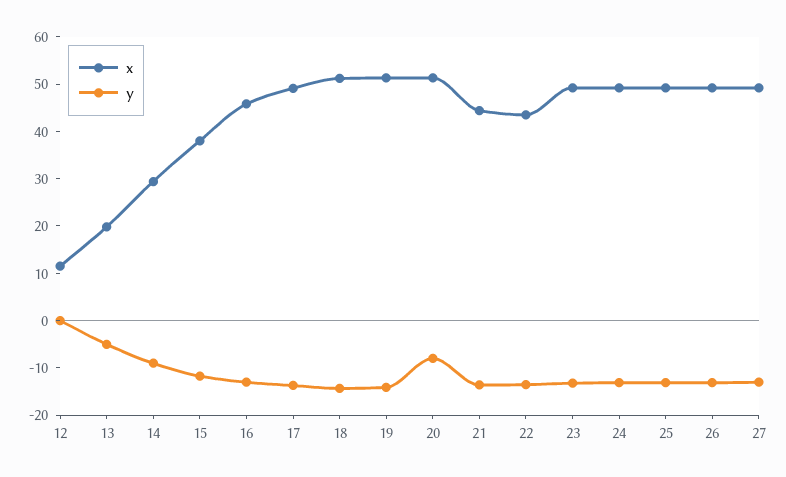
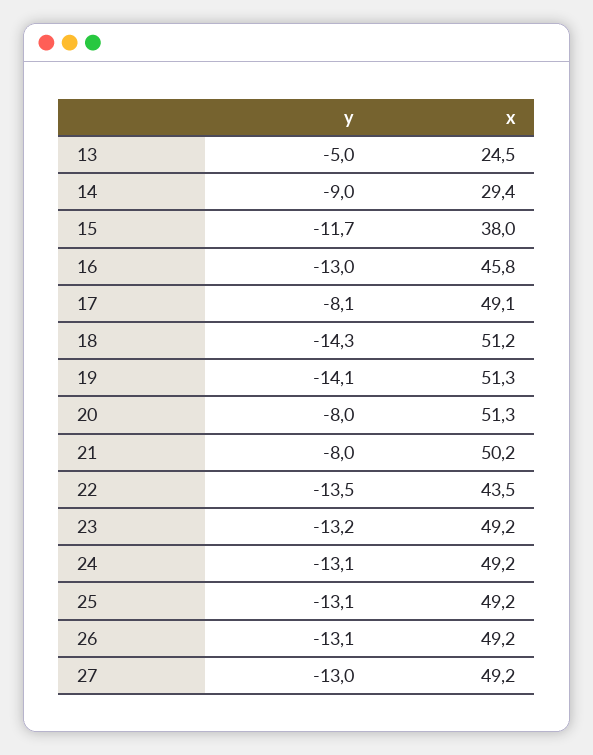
  {
    "x": {
-     "12": 12,
-     "13": 20,
+     "13": 24.5,
      "14": 29.4,
      "15": 38,
      "16": 45.8,
      "17": 49.1,
      "18": 51.2,
      "19": 51.3,
      "20": 51.3,
-     "21": 44,
+     "21": 50.2,
      "22": 43.5,
      "23": 49.2,
      "24": 49.2,
      "25": 49.2,
      "26": 49.2,
      "27": 49.2
    },
    "y": {
-     "12": 0,
      "13": -5,
      "14": -9,
      "15": -11.7,
      "16": -13,
-     "17": -14,
+     "17": -8.1,
      "18": -14.3,
      "19": -14.1,
      "20": -8,
-     "21": -14,
+     "21": -8,
      "22": -13.5,
      "23": -13.2,
      "24": -13.1,
      "25": -13.1,
      "26": -13.1,
      "27": -13
    }
  }

